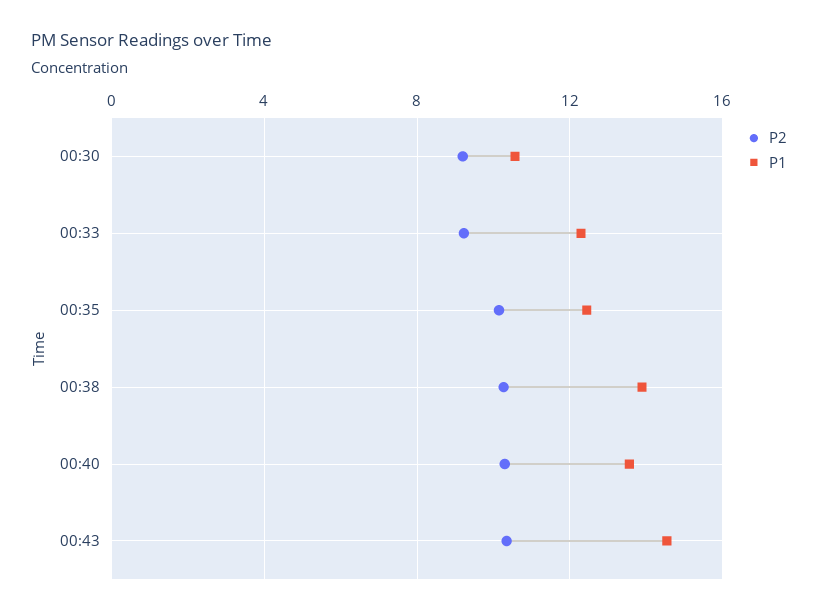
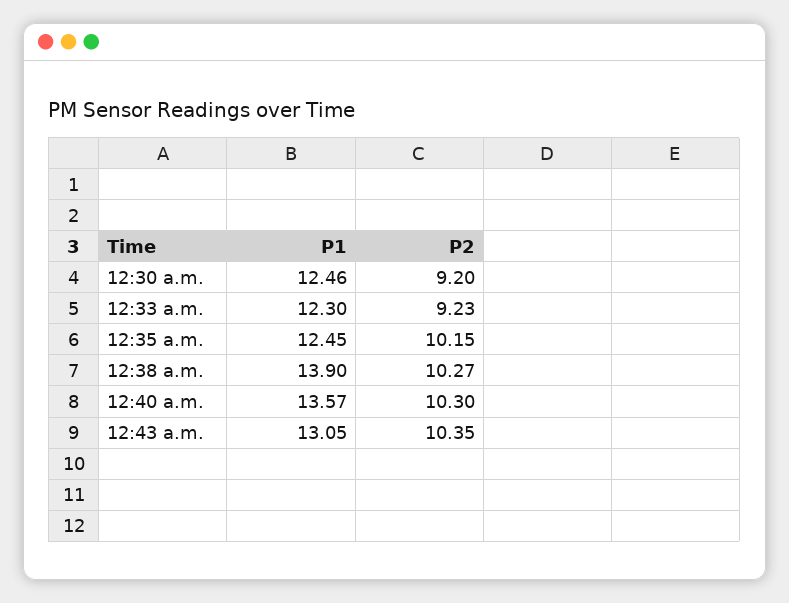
  {
    "P2": {
      "00:30": 9.2,
      "00:33": 9.23,
      "00:35": 10.15,
      "00:38": 10.27,
      "00:40": 10.3,
      "00:43": 10.35
    },
    "P1": {
-     "00:30": 10.5,
+     "00:30": 12.46,
      "00:33": 12.3,
      "00:35": 12.45,
      "00:38": 13.9,
      "00:40": 13.57,
-     "00:43": 14.5
+     "00:43": 13.05
    }
  }

